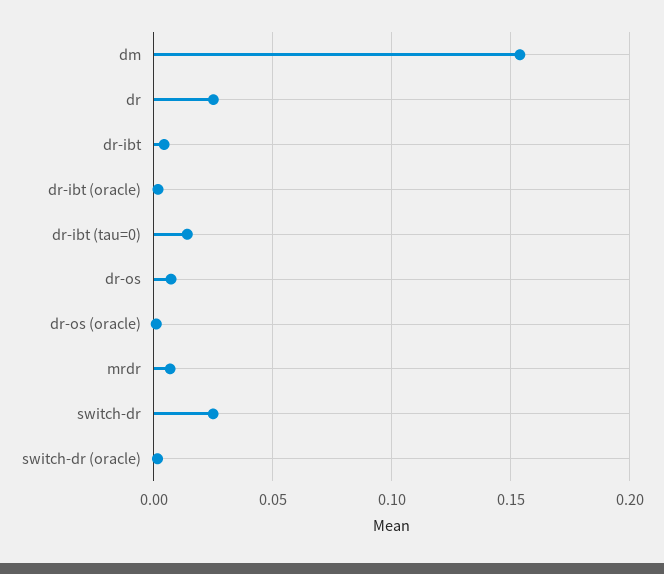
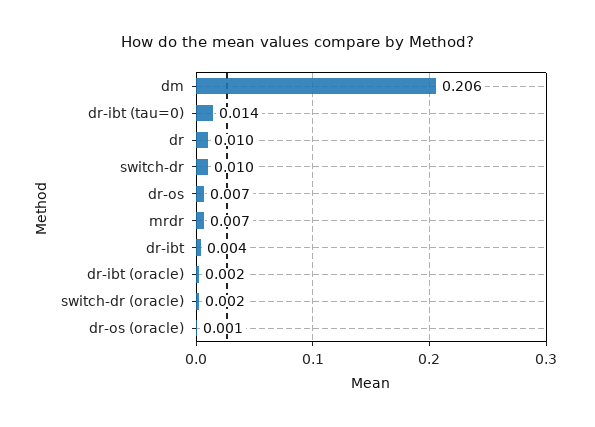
  {
-   "dm": 0.155,
+   "dm": 0.206,
-   "dr": 0.025,
+   "dr": 0.01,
    "dr-ibt": 0.004,
    "dr-ibt (oracle)": 0.002,
    "dr-ibt (tau=0)": 0.014,
    "dr-os": 0.007,
    "dr-os (oracle)": 0.001,
    "mrdr": 0.007,
-   "switch-dr": 0.025,
+   "switch-dr": 0.01,
    "switch-dr (oracle)": 0.002
  }

